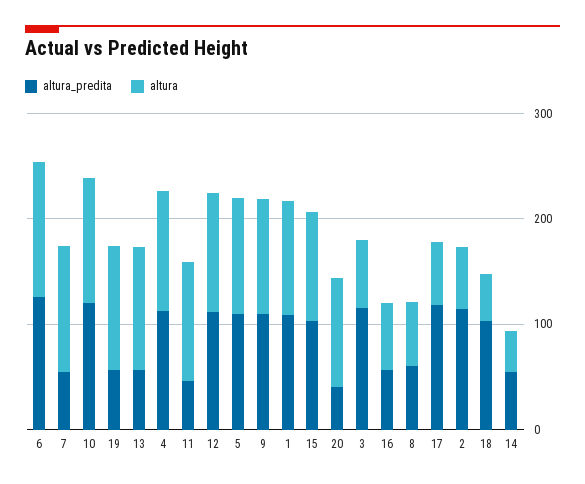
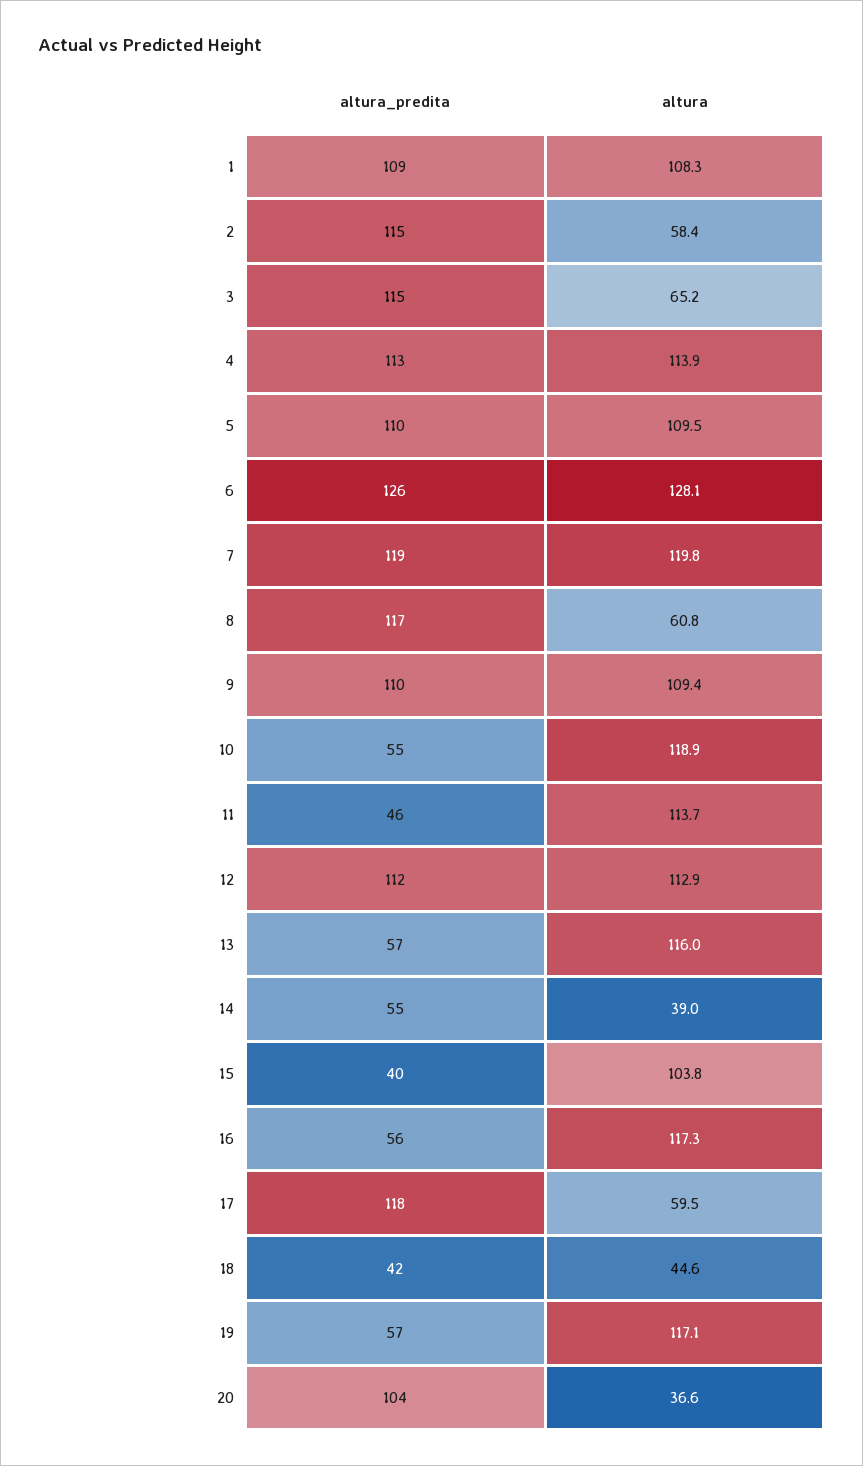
  {
    "altura_predita": {
      "6": 126,
-     "7": 60,
+     "7": 119,
-     "10": 120,
+     "10": 55,
      "19": 57,
      "13": 57,
      "4": 113,
      "11": 46,
      "12": 112,
      "5": 110,
      "9": 110,
      "1": 109,
-     "15": 100,
+     "15": 40,
-     "20": 40,
+     "20": 104,
      "3": 115,
      "16": 56,
-     "8": 60,
+     "8": 117,
      "17": 118,
      "2": 115,
-     "18": 100,
+     "18": 42,
      "14": 55
    },
    "altura": {
      "6": 128.1,
      "7": 119.8,
      "10": 118.9,
      "19": 117.1,
      "13": 116,
      "4": 113.9,
      "11": 113.7,
      "12": 112.9,
      "5": 109.5,
      "9": 109.4,
      "1": 108.3,
      "15": 103.8,
-     "20": 100,
+     "20": 36.6,
      "3": 65.2,
-     "16": 60,
+     "16": 117.3,
      "8": 60.8,
      "17": 59.5,
      "2": 58.4,
      "18": 44.6,
      "14": 39
    }
  }

